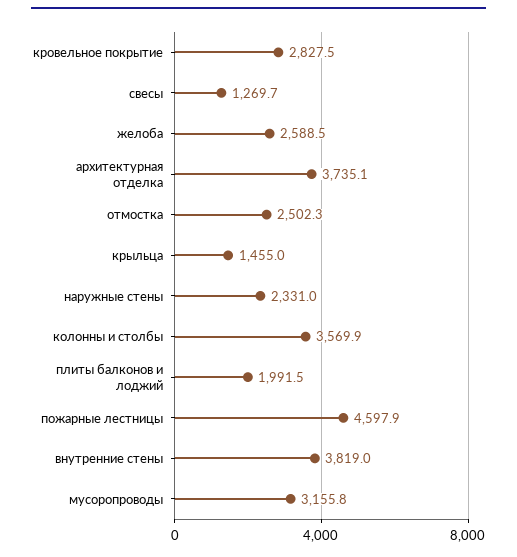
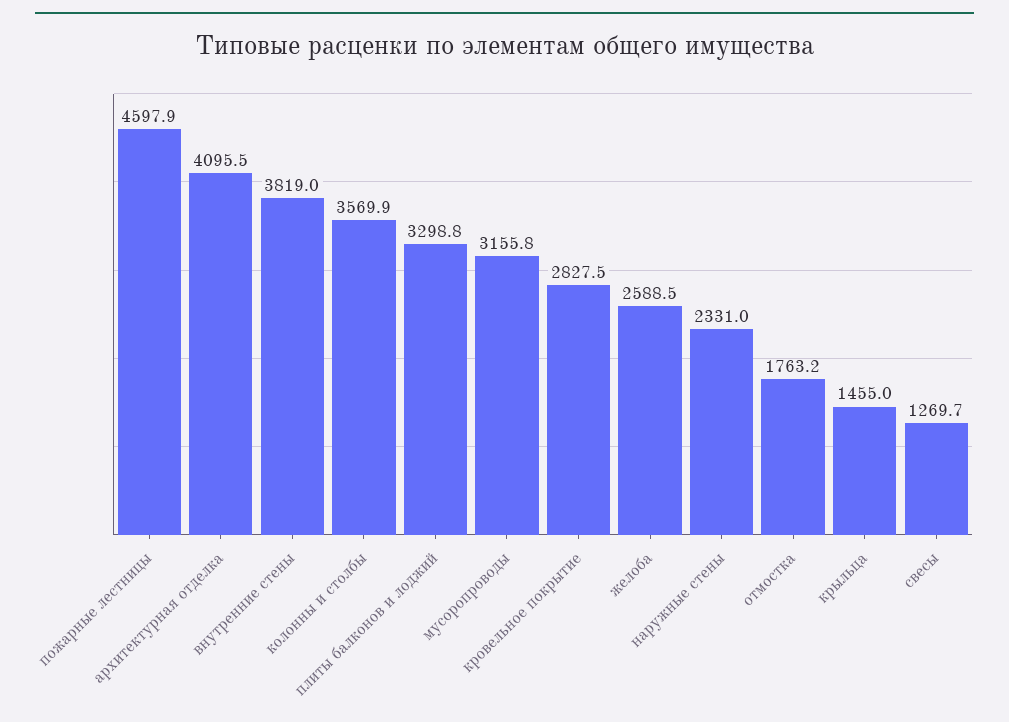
  {
    "кровельное покрытие": 2827.5,
    "свесы": 1269.7,
    "желоба": 2588.5,
-   "архитектурная отделка": 3735.1,
+   "архитектурная отделка": 4095.5,
-   "отмостка": 2502.3,
+   "отмостка": 1763.2,
    "крыльца": 1455,
    "наружные стены": 2331,
    "колонны и столбы": 3569.9,
-   "плиты балконов и лоджий": 1991.5,
+   "плиты балконов и лоджий": 3298.8,
    "пожарные лестницы": 4597.9,
    "внутренние стены": 3819,
    "мусоропроводы": 3155.8
  }

